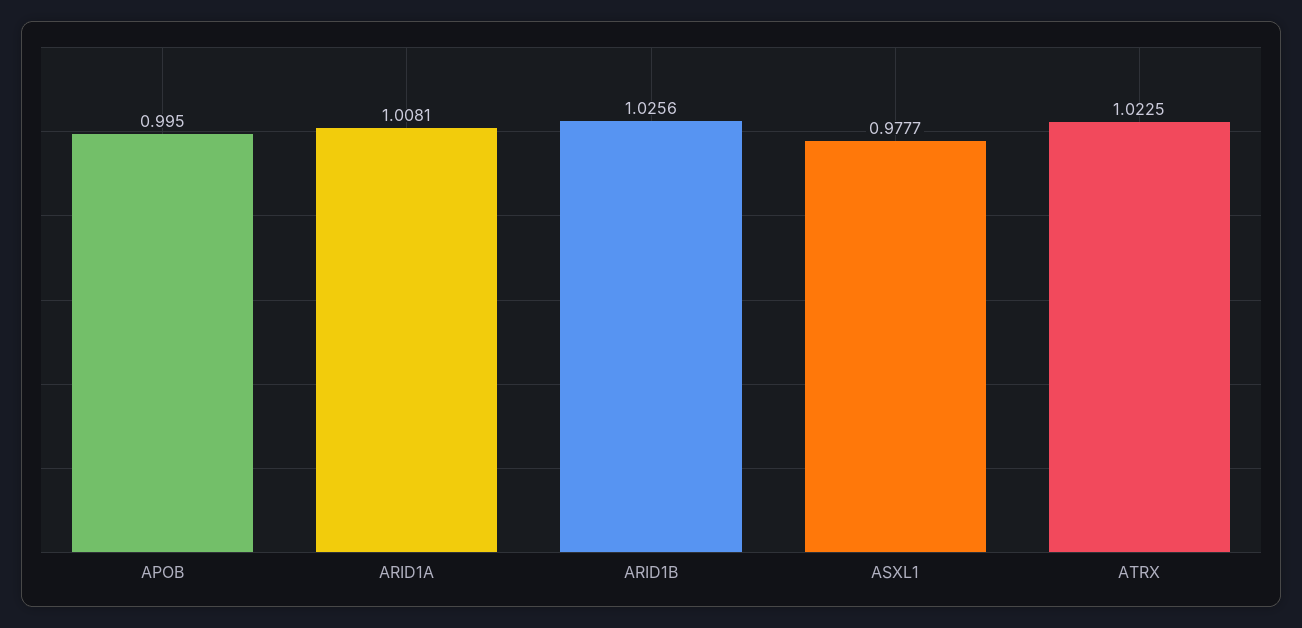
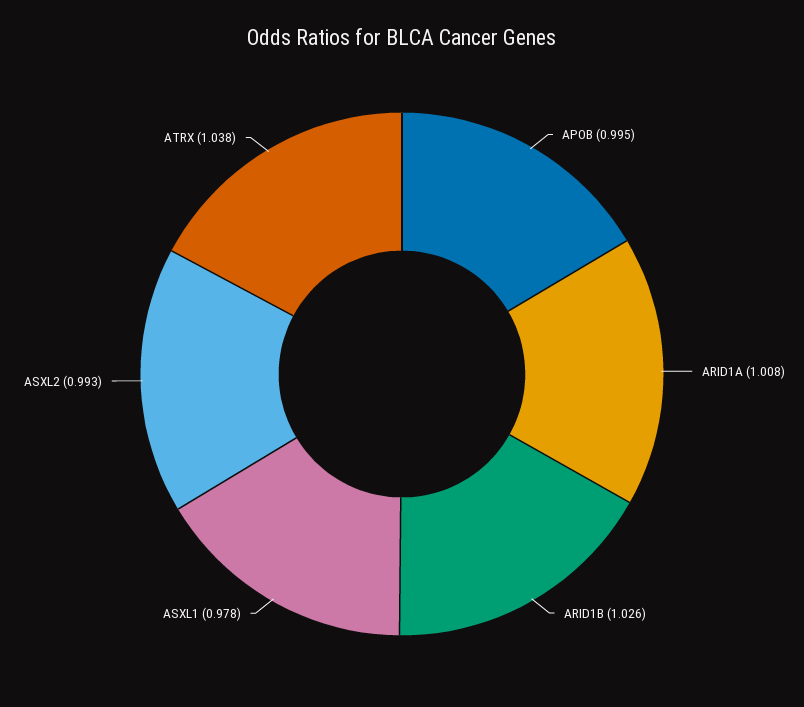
  {
    "APOB": 0.995,
    "ARID1A": 1.0081,
    "ARID1B": 1.0256,
    "ASXL1": 0.9777,
-   "ATRX": 1.0225
+   "ATRX": 1.038,
+   "ASXL2": 0.993
  }

